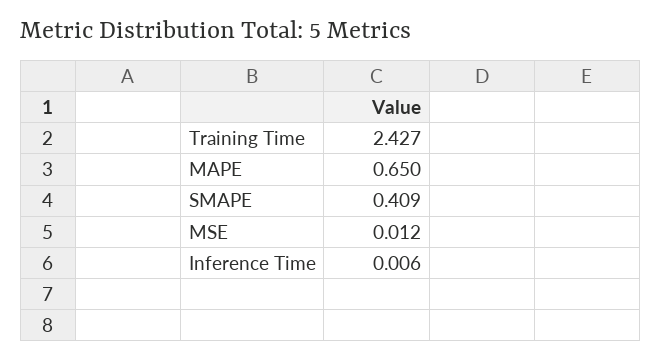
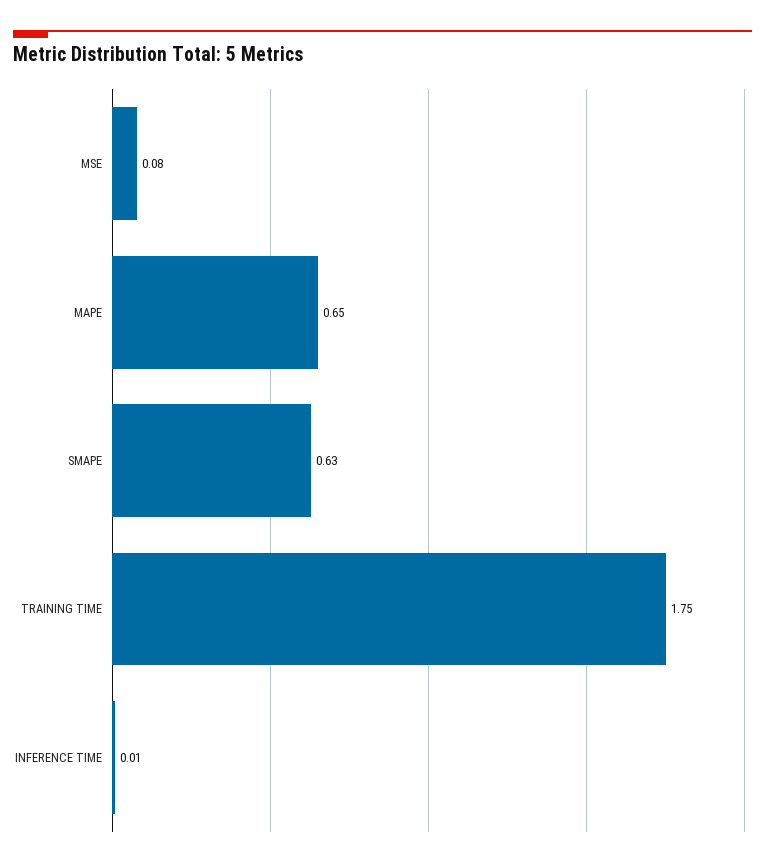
  {
-   "Training Time": 2.427,
+   "Training Time": 1.75,
    "MAPE": 0.65,
-   "SMAPE": 0.409,
+   "SMAPE": 0.63,
-   "MSE": 0.012,
+   "MSE": 0.08,
    "Inference Time": 0.006
  }

